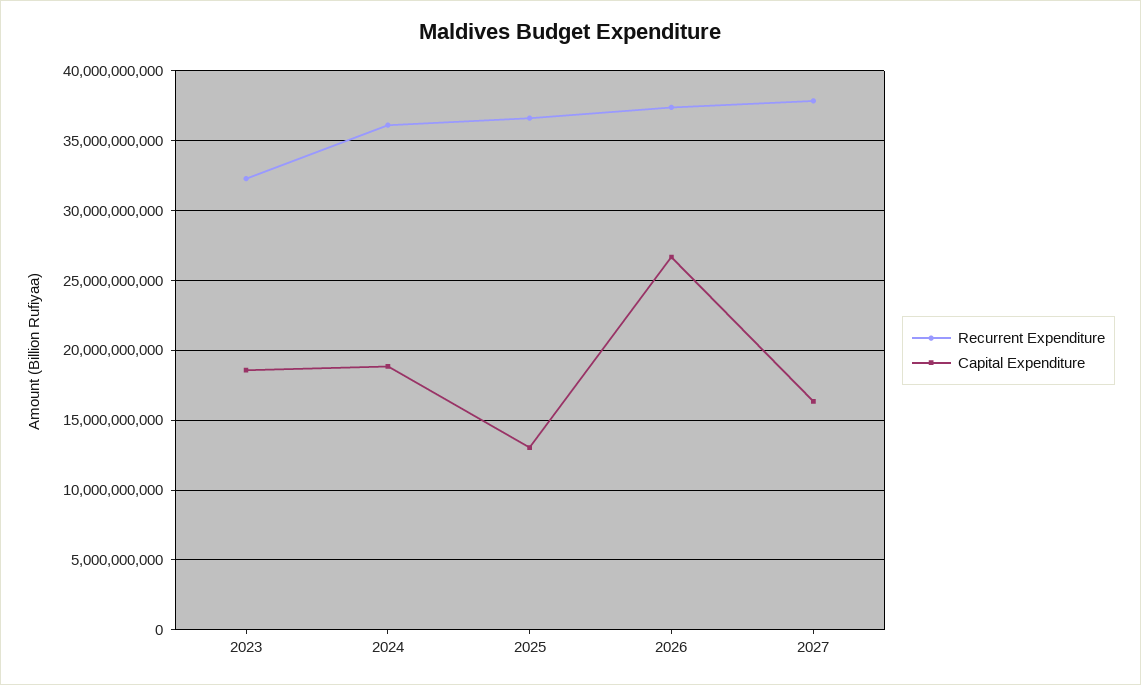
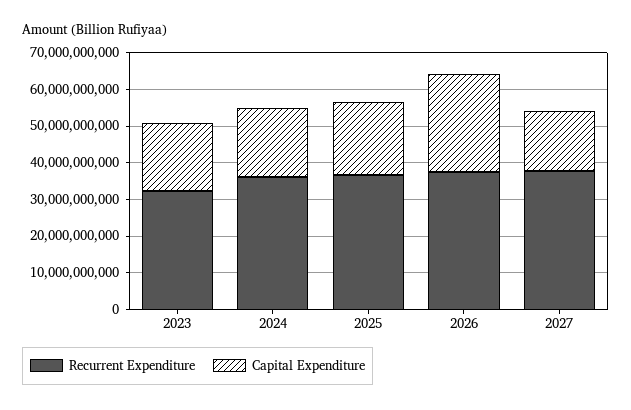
  {
    "Recurrent Expenditure": {
      "2023": 32500000000,
      "2024": 36000000000,
      "2025": 36500000000,
      "2026": 37500000000,
      "2027": 38000000000
    },
    "Capital Expenditure": {
      "2023": 18500000000,
      "2024": 19000000000,
-     "2025": 13000000000,
+     "2025": 20000000000,
      "2026": 26500000000,
      "2027": 16500000000
    }
  }

